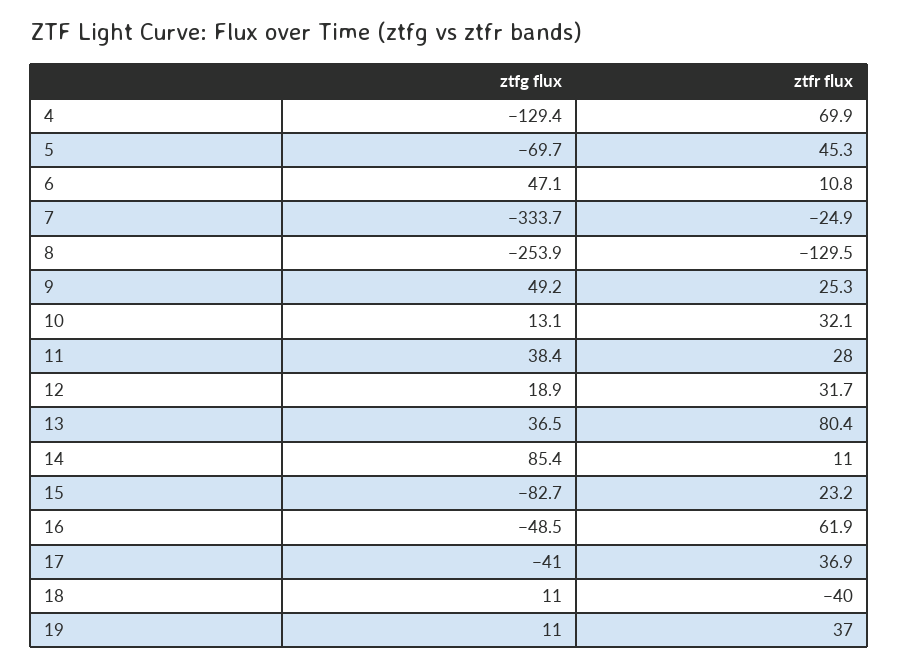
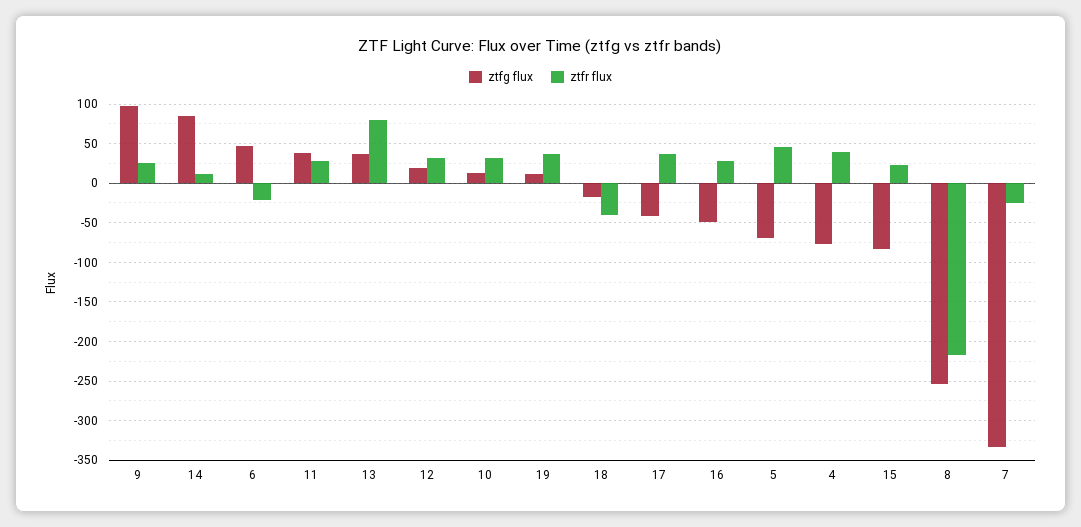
  {
    "ztfg flux": {
-     "4": -129.4,
+     "4": -80,
      "5": -69.7,
      "6": 47.1,
      "7": -333.7,
      "8": -253.9,
-     "9": 49.2,
+     "9": 100,
      "10": 13.1,
      "11": 38.4,
      "12": 18.9,
      "13": 36.5,
      "14": 85.4,
      "15": -82.7,
      "16": -48.5,
      "17": -41,
-     "18": 11,
+     "18": -20,
      "19": 11
    },
    "ztfr flux": {
-     "4": 69.9,
+     "4": 40,
      "5": 45.3,
-     "6": 10.8,
+     "6": -20,
      "7": -24.9,
-     "8": -129.5,
+     "8": -220,
      "9": 25.3,
      "10": 32.1,
      "11": 28,
      "12": 31.7,
      "13": 80.4,
      "14": 11,
      "15": 23.2,
-     "16": 61.9,
+     "16": 30,
      "17": 36.9,
      "18": -40,
      "19": 37
    }
  }

